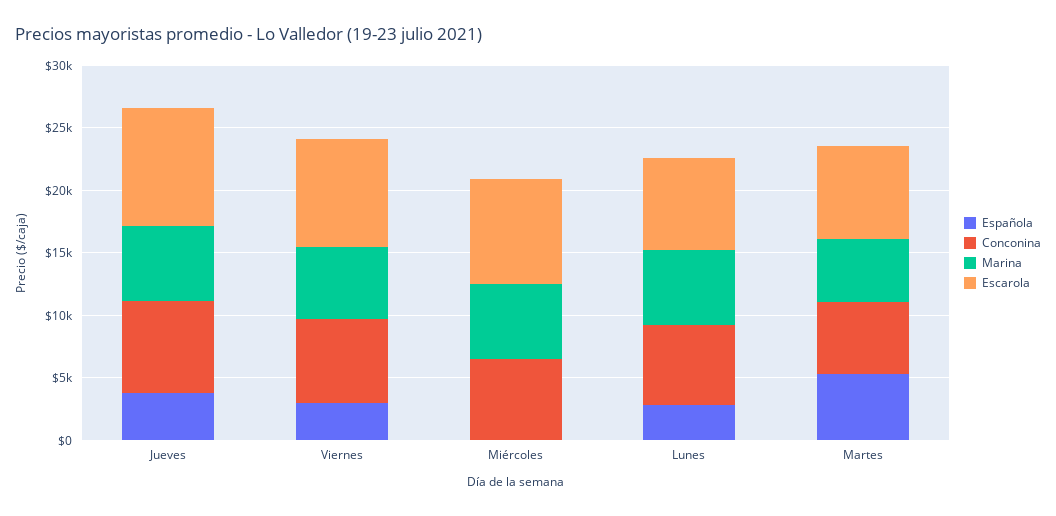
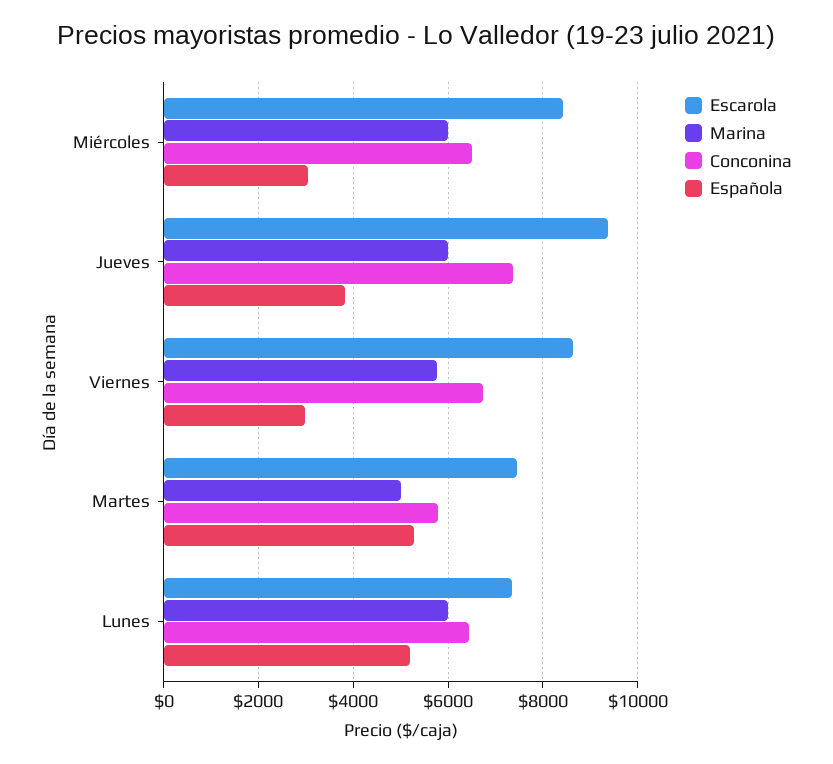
  {
    "Española": {
      "Jueves": 3800,
      "Viernes": 3000,
-     "Miércoles": 0,
+     "Miércoles": 3000,
-     "Lunes": 3000,
+     "Lunes": 5200,
      "Martes": 5200
    },
    "Conconina": {
      "Jueves": 7400,
      "Viernes": 6800,
      "Miércoles": 6600,
      "Lunes": 6400,
      "Martes": 5800
    },
    "Marina": {
      "Jueves": 6000,
      "Viernes": 5800,
      "Miércoles": 6000,
      "Lunes": 6000,
      "Martes": 5000
    },
    "Escarola": {
      "Jueves": 9400,
      "Viernes": 8600,
      "Miércoles": 8400,
      "Lunes": 7400,
      "Martes": 7400
    }
  }

